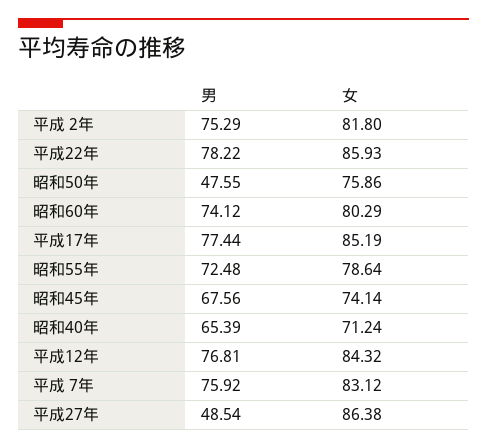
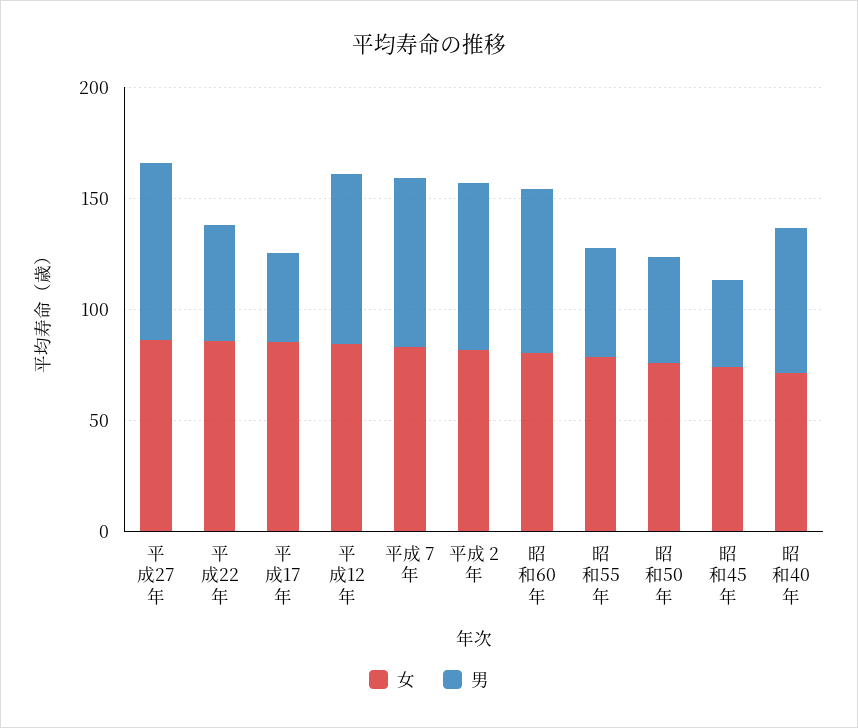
  {
    "男": {
      "平成 2年": 75.29,
-     "平成22年": 78.22,
+     "平成22年": 50,
      "昭和50年": 47.55,
      "昭和60年": 74.12,
-     "平成17年": 77.44,
+     "平成17年": 40,
-     "昭和55年": 72.48,
+     "昭和55年": 50,
-     "昭和45年": 67.56,
+     "昭和45年": 40,
      "昭和40年": 65.39,
      "平成12年": 76.81,
      "平成 7年": 75.92,
-     "平成27年": 48.54
+     "平成27年": 80
    },
    "女": {
      "平成 2年": 81.8,
      "平成22年": 85.93,
      "昭和50年": 75.86,
      "昭和60年": 80.29,
      "平成17年": 85.19,
      "昭和55年": 78.64,
      "昭和45年": 74.14,
      "昭和40年": 71.24,
      "平成12年": 84.32,
      "平成 7年": 83.12,
      "平成27年": 86.38
    }
  }

